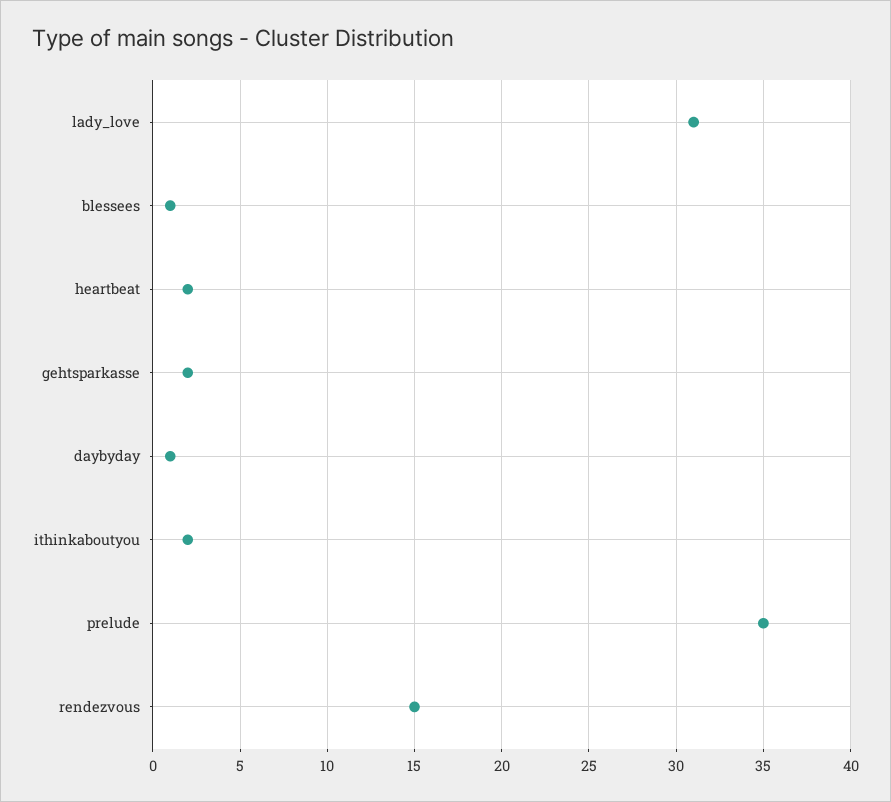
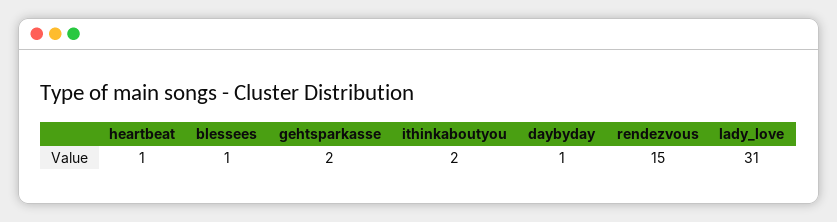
  {
    "lady_love": 31,
    "blessees": 1,
-   "heartbeat": 2,
+   "heartbeat": 1,
    "gehtsparkasse": 2,
    "daybyday": 1,
    "ithinkaboutyou": 2,
-   "prelude": 35,
    "rendezvous": 15
  }

